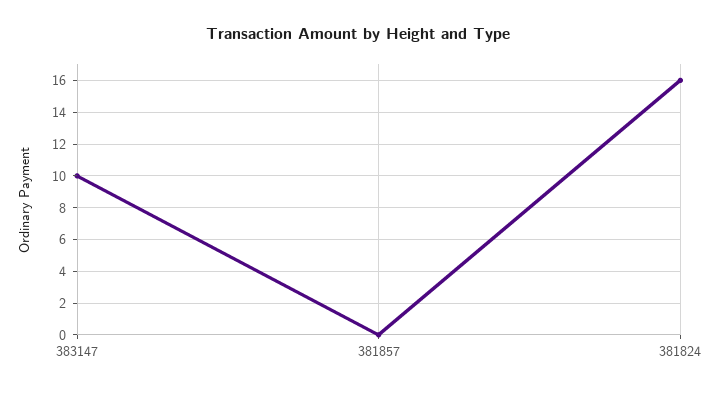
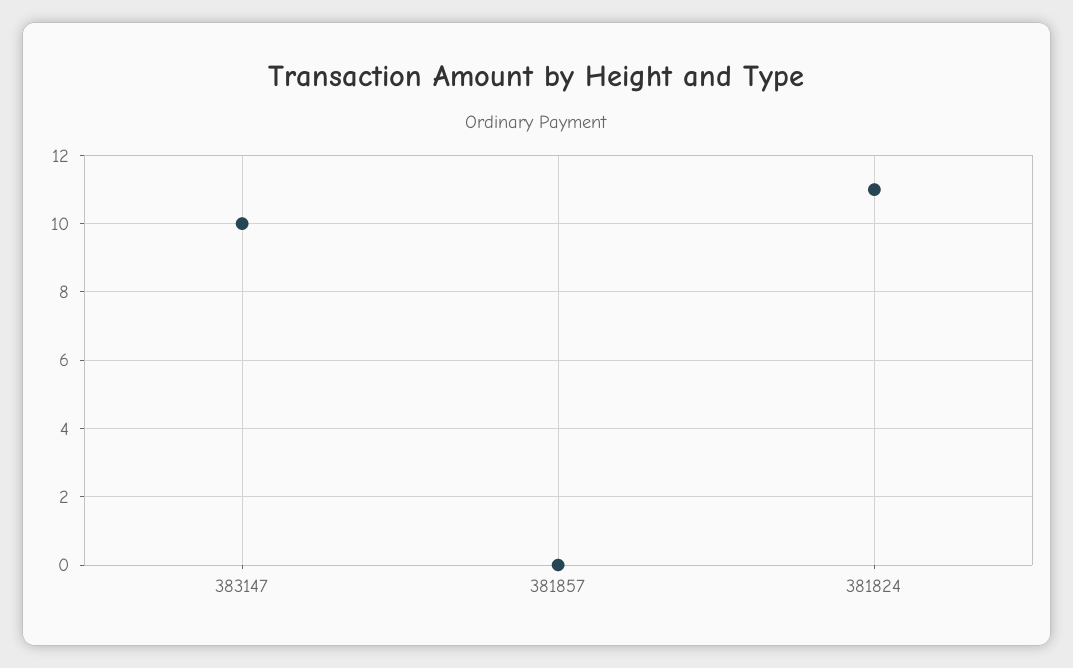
  {
    "383147": 10,
    "381857": 0,
-   "381824": 16
+   "381824": 11
  }

